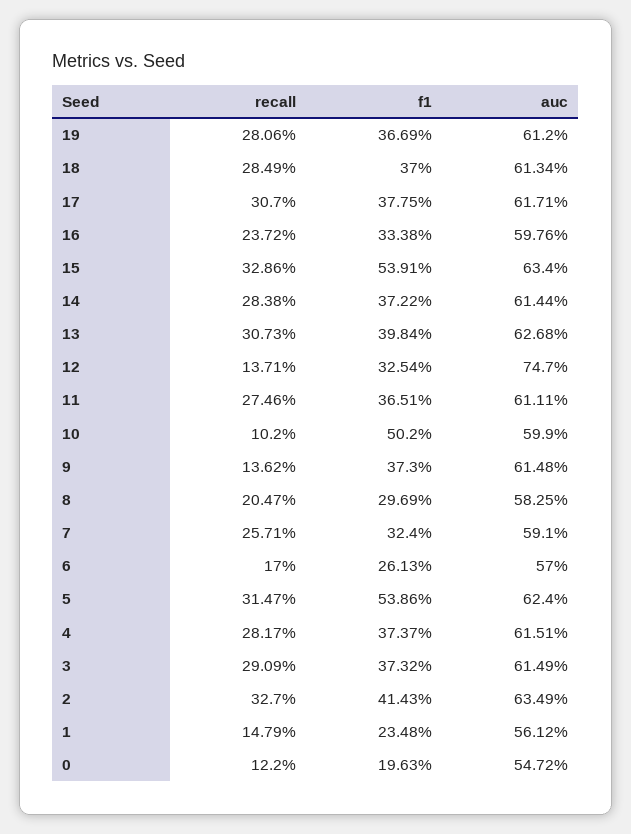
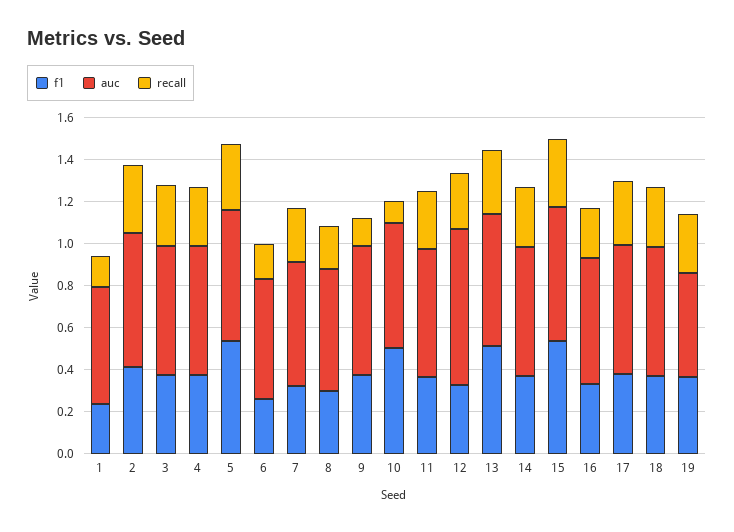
  {
    "recall": {
      "19": 0.2806,
      "18": 0.2849,
      "17": 0.307,
      "16": 0.2372,
      "15": 0.3286,
      "14": 0.2838,
      "13": 0.3073,
-     "12": 0.1371,
+     "12": 0.25,
      "11": 0.2746,
      "10": 0.102,
      "9": 0.1362,
      "8": 0.2047,
      "7": 0.2571,
      "6": 0.17,
      "5": 0.3147,
      "4": 0.2817,
      "3": 0.2909,
      "2": 0.327,
-     "1": 0.1479,
+     "1": 0.1479
-     "0": 0.122
    },
    "f1": {
      "19": 0.3669,
      "18": 0.37,
      "17": 0.3775,
      "16": 0.3338,
      "15": 0.5391,
      "14": 0.3722,
-     "13": 0.3984,
+     "13": 0.5,
      "12": 0.3254,
      "11": 0.3651,
      "10": 0.502,
      "9": 0.373,
      "8": 0.2969,
      "7": 0.324,
      "6": 0.2613,
      "5": 0.5386,
      "4": 0.3737,
      "3": 0.3732,
      "2": 0.4143,
-     "1": 0.2348,
+     "1": 0.2348
-     "0": 0.1963
    },
    "auc": {
-     "19": 0.612,
+     "19": 0.5,
      "18": 0.6134,
      "17": 0.6171,
      "16": 0.5976,
      "15": 0.634,
      "14": 0.6144,
      "13": 0.6268,
      "12": 0.747,
      "11": 0.6111,
      "10": 0.599,
      "9": 0.6148,
      "8": 0.5825,
      "7": 0.591,
      "6": 0.57,
      "5": 0.624,
      "4": 0.6151,
      "3": 0.6149,
      "2": 0.6349,
-     "1": 0.5612,
+     "1": 0.5612
-     "0": 0.5472
    }
  }

